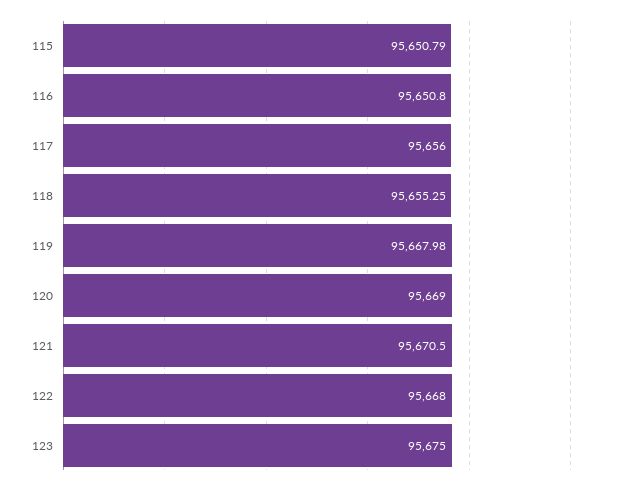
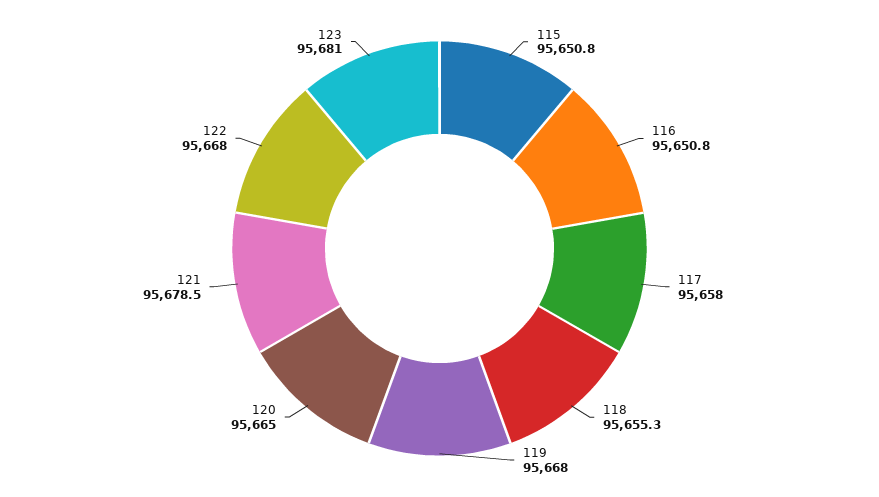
  {
    "115": 95650.79,
    "116": 95650.8,
-   "117": 95656,
+   "117": 95658,
    "118": 95655.25,
    "119": 95667.98,
-   "120": 95669,
+   "120": 95665,
-   "121": 95670.5,
+   "121": 95678.5,
    "122": 95668,
-   "123": 95675
+   "123": 95681
  }

